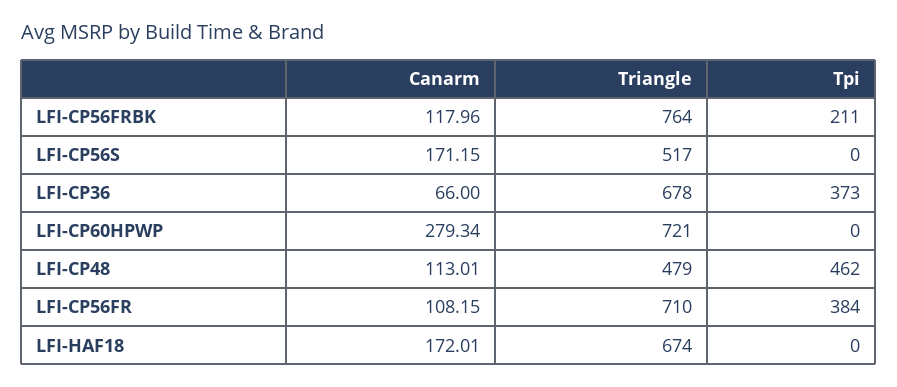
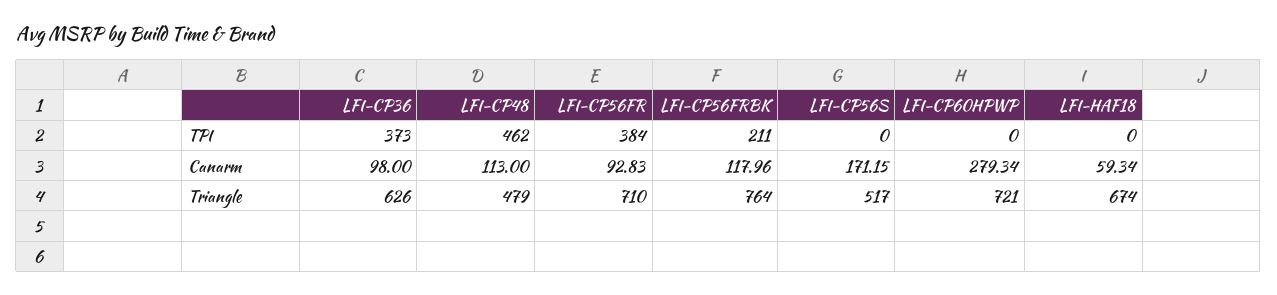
  {
    "Canarm": {
      "LFI-CP56FRBK": 117.96,
      "LFI-CP56S": 171.15,
-     "LFI-CP36": 66,
+     "LFI-CP36": 98,
      "LFI-CP60HPWP": 279.34,
-     "LFI-CP48": 113.01,
+     "LFI-CP48": 113,
-     "LFI-CP56FR": 108.15,
+     "LFI-CP56FR": 92.83,
-     "LFI-HAF18": 172.01
+     "LFI-HAF18": 59.34
    },
    "Triangle": {
      "LFI-CP56FRBK": 764,
      "LFI-CP56S": 517,
-     "LFI-CP36": 678,
+     "LFI-CP36": 626,
      "LFI-CP60HPWP": 721,
      "LFI-CP48": 479,
      "LFI-CP56FR": 710,
      "LFI-HAF18": 674
    },
    "Tpi": {
      "LFI-CP56FRBK": 211,
      "LFI-CP56S": 0,
      "LFI-CP36": 373,
      "LFI-CP60HPWP": 0,
      "LFI-CP48": 462,
      "LFI-CP56FR": 384,
      "LFI-HAF18": 0
    }
  }

